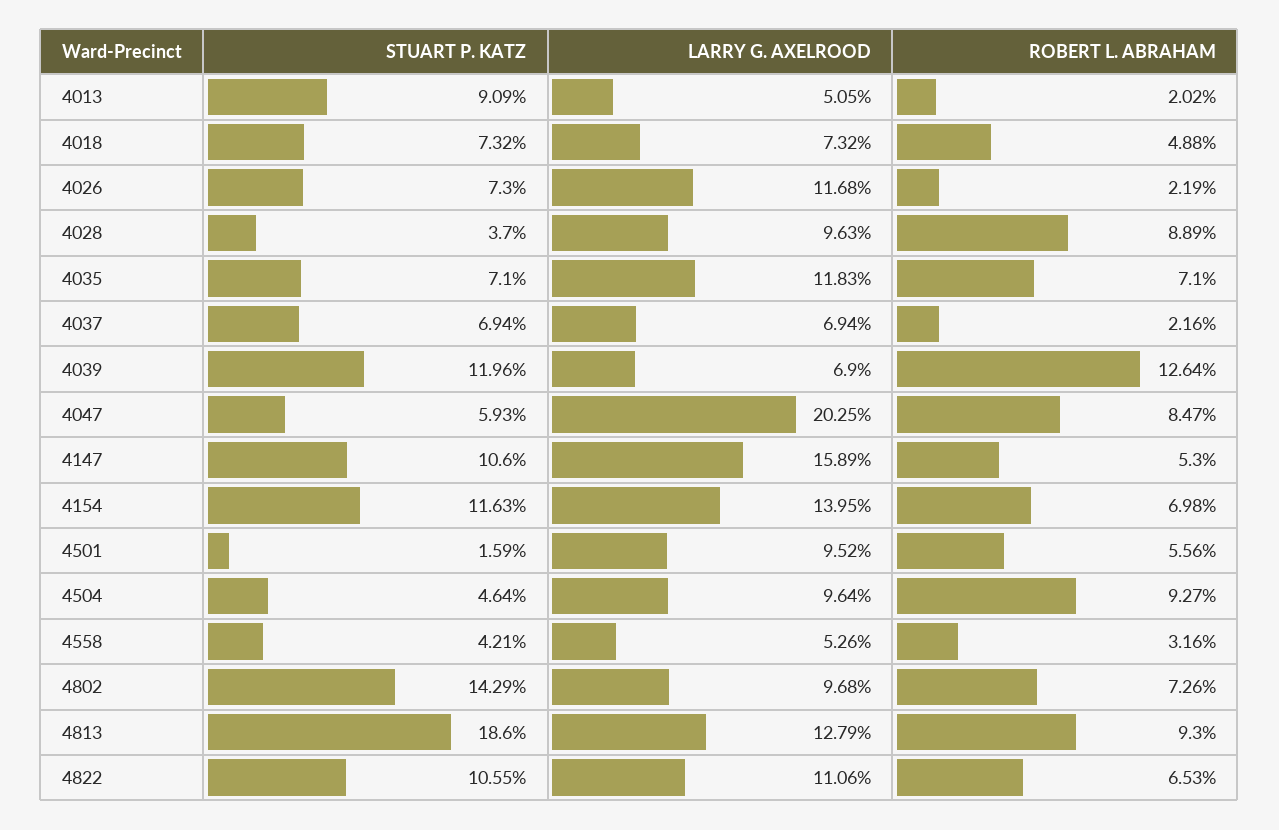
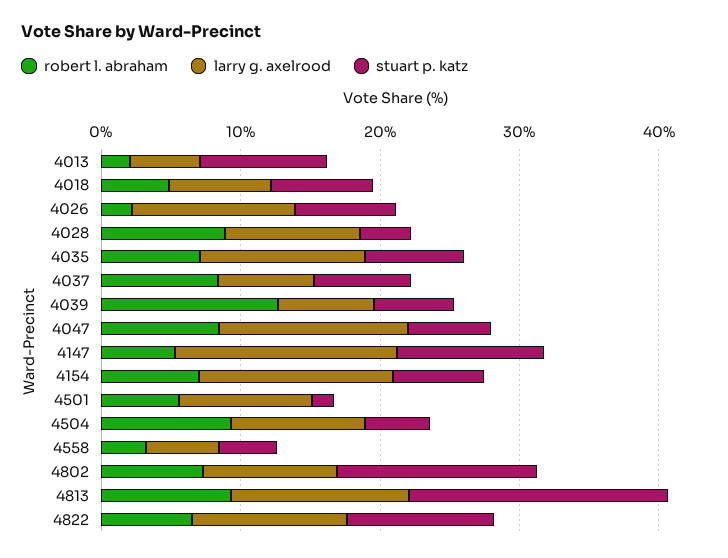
  {
    "STUART P. KATZ": {
      "4013": 9.09,
      "4018": 7.32,
      "4026": 7.3,
      "4028": 3.7,
      "4035": 7.1,
      "4037": 6.94,
-     "4039": 11.96,
+     "4039": 6,
      "4047": 5.93,
      "4147": 10.6,
-     "4154": 11.63,
+     "4154": 6,
      "4501": 1.59,
      "4504": 4.64,
      "4558": 4.21,
      "4802": 14.29,
      "4813": 18.6,
      "4822": 10.55
    },
    "LARRY G. AXELROOD": {
      "4013": 5.05,
      "4018": 7.32,
      "4026": 11.68,
      "4028": 9.63,
      "4035": 11.83,
      "4037": 6.94,
      "4039": 6.9,
-     "4047": 20.25,
+     "4047": 14,
      "4147": 15.89,
      "4154": 13.95,
      "4501": 9.52,
      "4504": 9.64,
      "4558": 5.26,
      "4802": 9.68,
      "4813": 12.79,
      "4822": 11.06
    },
    "ROBERT L. ABRAHAM": {
      "4013": 2.02,
      "4018": 4.88,
      "4026": 2.19,
      "4028": 8.89,
      "4035": 7.1,
-     "4037": 2.16,
+     "4037": 8,
      "4039": 12.64,
      "4047": 8.47,
      "4147": 5.3,
      "4154": 6.98,
      "4501": 5.56,
      "4504": 9.27,
      "4558": 3.16,
      "4802": 7.26,
      "4813": 9.3,
      "4822": 6.53
    }
  }

